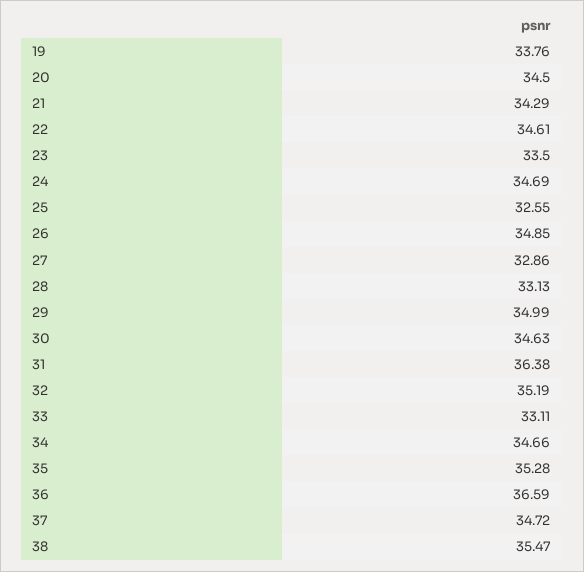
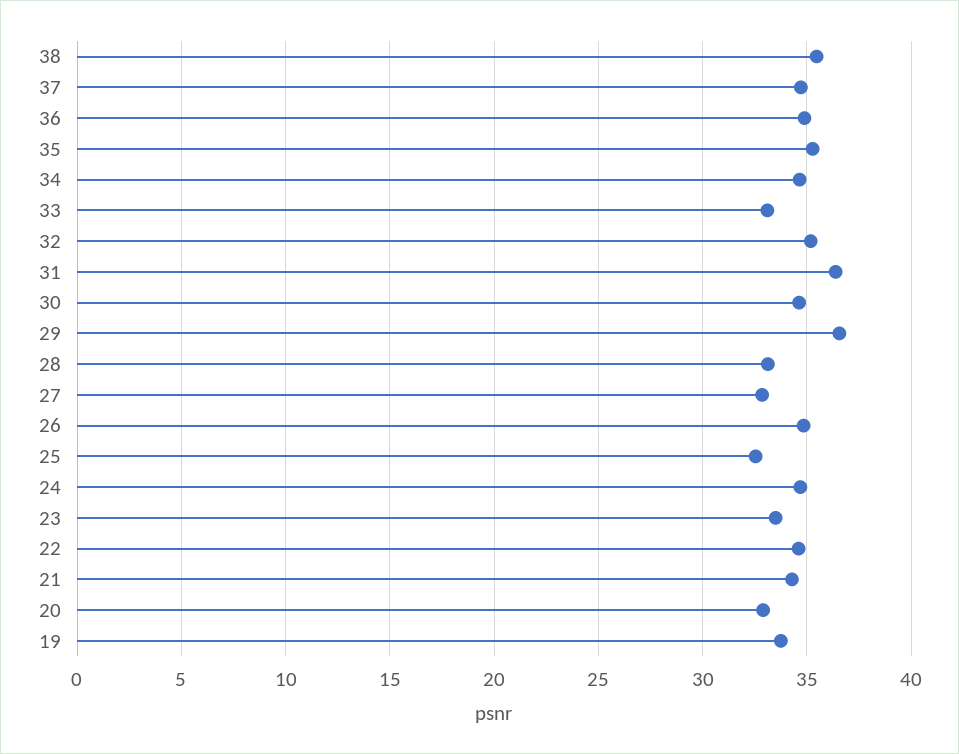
  {
    "19": 33.76,
-   "20": 34.5,
+   "20": 33,
    "21": 34.29,
    "22": 34.61,
    "23": 33.5,
    "24": 34.69,
    "25": 32.55,
    "26": 34.85,
    "27": 32.86,
    "28": 33.13,
-   "29": 34.99,
+   "29": 36.5,
    "30": 34.63,
    "31": 36.38,
    "32": 35.19,
    "33": 33.11,
    "34": 34.66,
    "35": 35.28,
-   "36": 36.59,
+   "36": 35,
    "37": 34.72,
    "38": 35.47
  }

